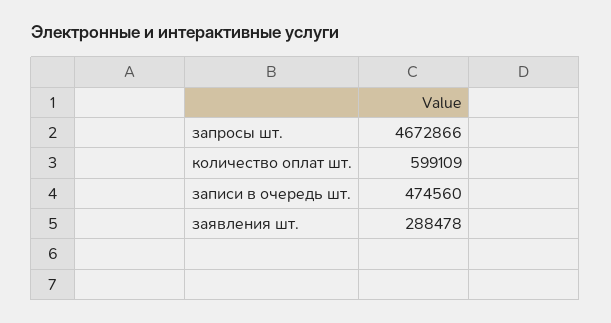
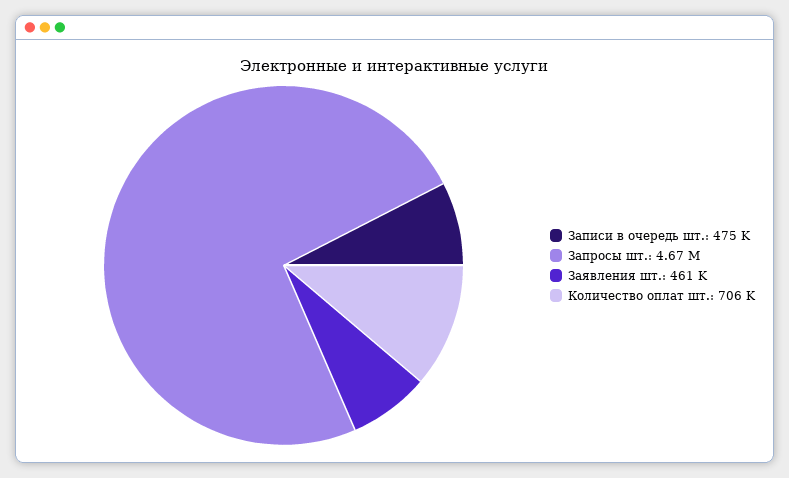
  {
    "запросы шт.": 4672866,
-   "количество оплат шт.": 599109,
+   "количество оплат шт.": 706000,
    "записи в очередь шт.": 474560,
-   "заявления шт.": 288478
+   "заявления шт.": 461000
  }

